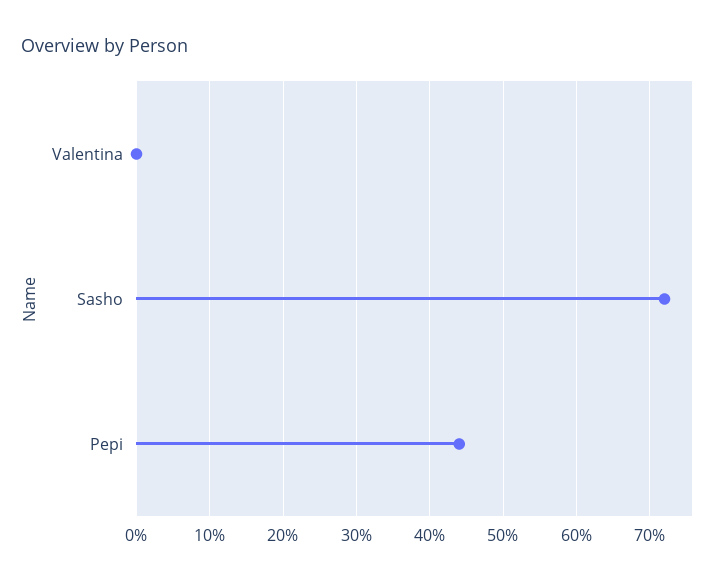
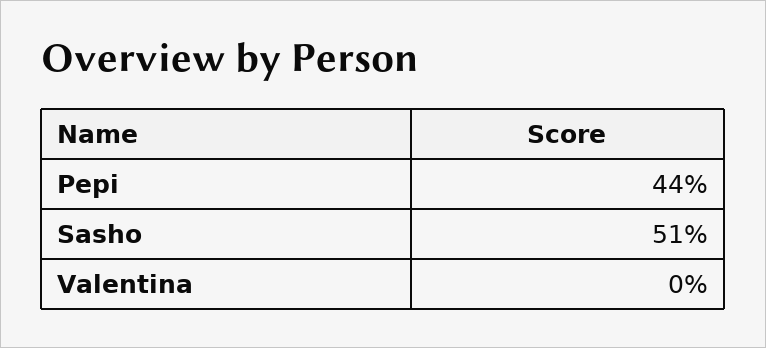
  {
    "Valentina": 0,
-   "Sasho": 72,
+   "Sasho": 51,
    "Pepi": 44
  }

